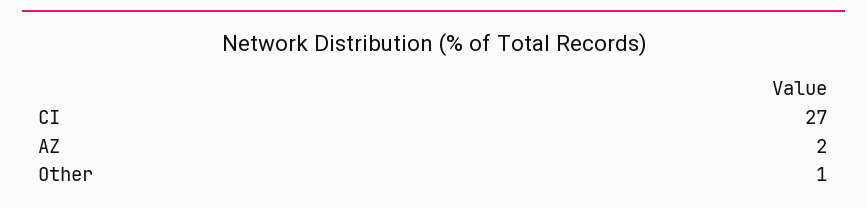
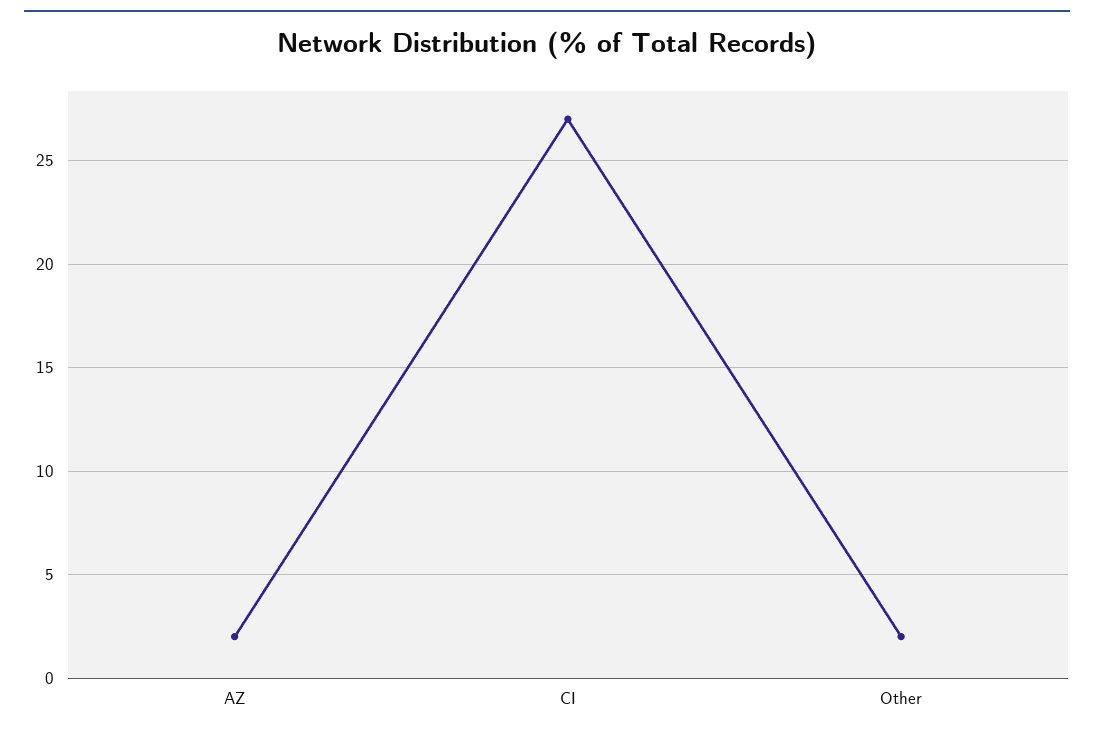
  {
    "CI": 27,
    "AZ": 2,
-   "Other": 1
+   "Other": 2
  }

